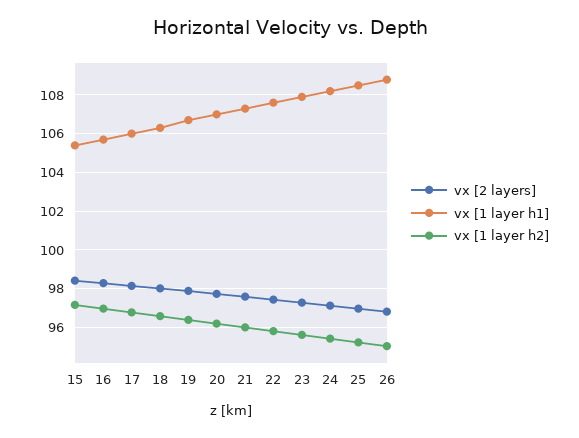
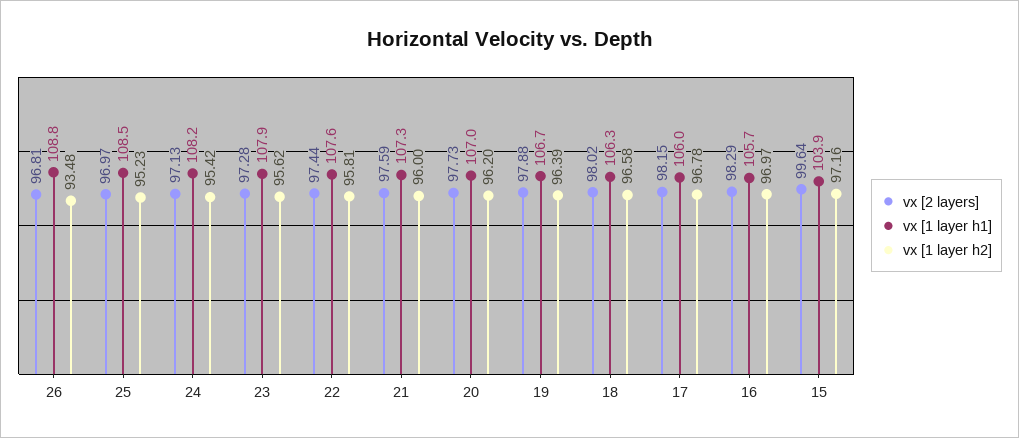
  {
    "vx [2 layers]": {
-     "15": 98.5,
+     "15": 99.64,
      "16": 98.29,
      "17": 98.15,
      "18": 98.02,
      "19": 97.88,
      "20": 97.73,
      "21": 97.59,
      "22": 97.44,
      "23": 97.28,
      "24": 97.13,
      "25": 96.97,
      "26": 96.81
    },
    "vx [1 layer h1]": {
-     "15": 105.5,
+     "15": 103.9,
      "16": 105.7,
      "17": 106,
      "18": 106.3,
      "19": 106.7,
      "20": 107,
      "21": 107.3,
      "22": 107.6,
      "23": 107.9,
      "24": 108.2,
      "25": 108.5,
      "26": 108.8
    },
    "vx [1 layer h2]": {
      "15": 97.16,
      "16": 96.97,
      "17": 96.78,
      "18": 96.58,
      "19": 96.39,
      "20": 96.2,
      "21": 96,
      "22": 95.81,
      "23": 95.62,
      "24": 95.42,
      "25": 95.23,
-     "26": 95
+     "26": 93.48
    }
  }

